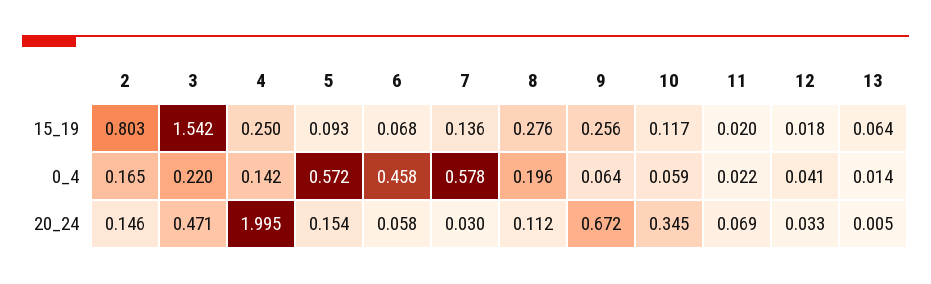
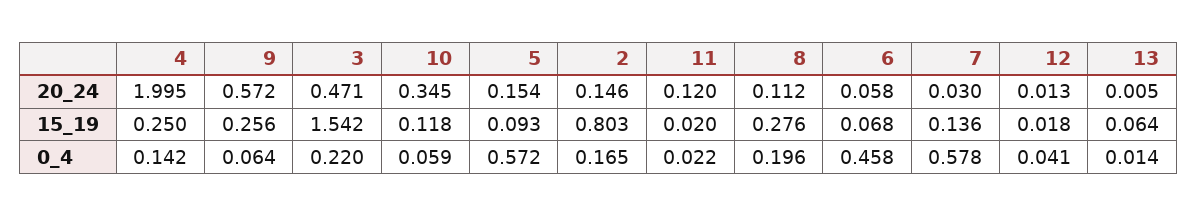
  {
    "2": {
      "15_19": 0.803,
      "0_4": 0.165,
      "20_24": 0.146
    },
    "3": {
      "15_19": 1.542,
      "0_4": 0.22,
      "20_24": 0.471
    },
    "4": {
      "15_19": 0.25,
      "0_4": 0.142,
      "20_24": 1.995
    },
    "5": {
      "15_19": 0.093,
      "0_4": 0.572,
      "20_24": 0.154
    },
    "6": {
      "15_19": 0.068,
      "0_4": 0.458,
      "20_24": 0.058
    },
    "7": {
      "15_19": 0.136,
      "0_4": 0.578,
      "20_24": 0.03
    },
    "8": {
      "15_19": 0.276,
      "0_4": 0.196,
      "20_24": 0.112
    },
    "9": {
      "15_19": 0.256,
      "0_4": 0.064,
-     "20_24": 0.672
+     "20_24": 0.572
    },
    "10": {
-     "15_19": 0.117,
+     "15_19": 0.118,
      "0_4": 0.059,
      "20_24": 0.345
    },
    "11": {
      "15_19": 0.02,
      "0_4": 0.022,
-     "20_24": 0.069
+     "20_24": 0.12
    },
    "12": {
      "15_19": 0.018,
      "0_4": 0.041,
-     "20_24": 0.033
+     "20_24": 0.013
    },
    "13": {
      "15_19": 0.064,
      "0_4": 0.014,
      "20_24": 0.005
    }
  }

